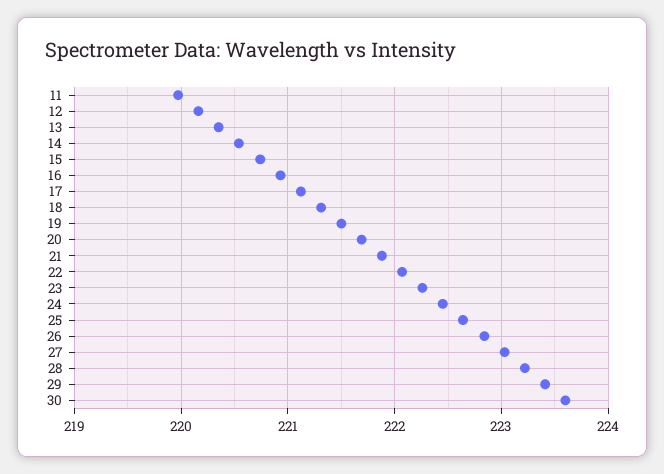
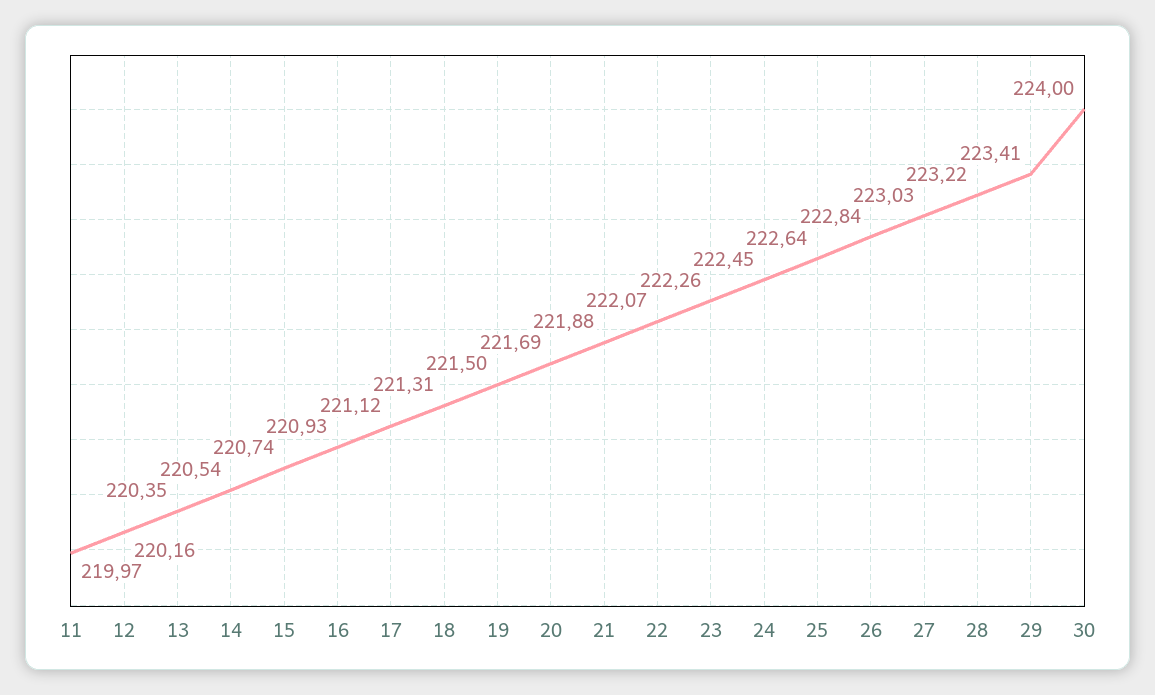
  {
    "11": 219.97,
    "12": 220.16,
    "13": 220.35,
    "14": 220.54,
    "15": 220.74,
    "16": 220.93,
    "17": 221.12,
    "18": 221.31,
    "19": 221.5,
    "20": 221.69,
    "21": 221.88,
    "22": 222.07,
    "23": 222.26,
    "24": 222.45,
    "25": 222.64,
    "26": 222.84,
    "27": 223.03,
    "28": 223.22,
    "29": 223.41,
-   "30": 223.6
+   "30": 224
  }

